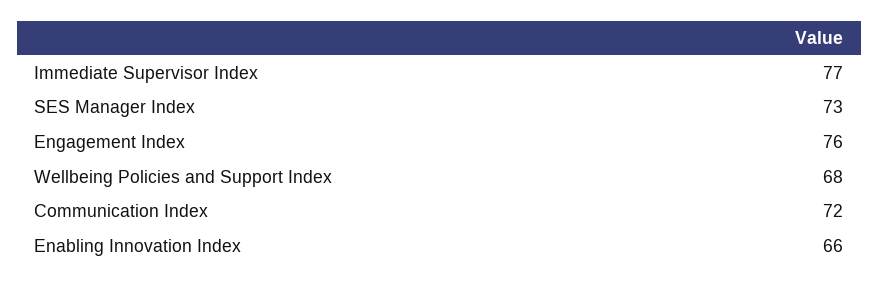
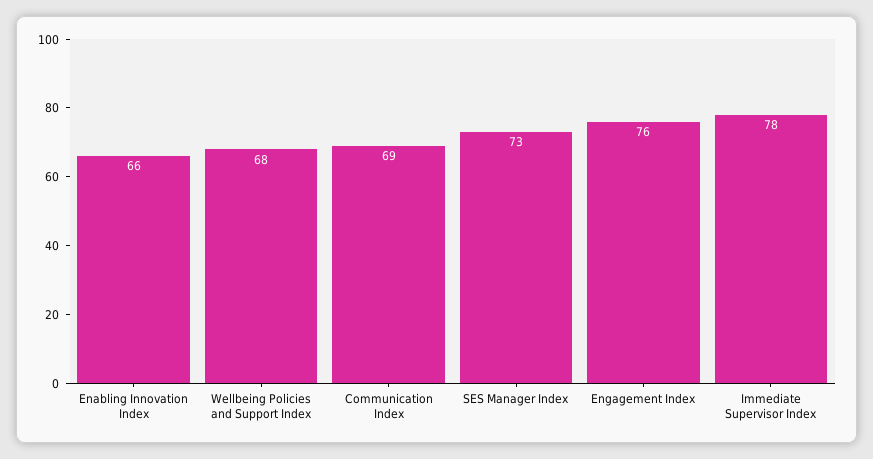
  {
-   "Immediate Supervisor Index": 77,
+   "Immediate Supervisor Index": 78,
    "SES Manager Index": 73,
    "Engagement Index": 76,
    "Wellbeing Policies and Support Index": 68,
-   "Communication Index": 72,
+   "Communication Index": 69,
    "Enabling Innovation Index": 66
  }

